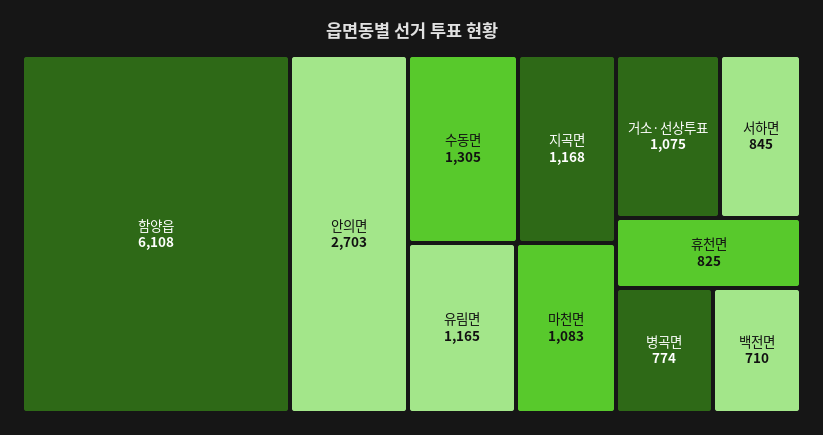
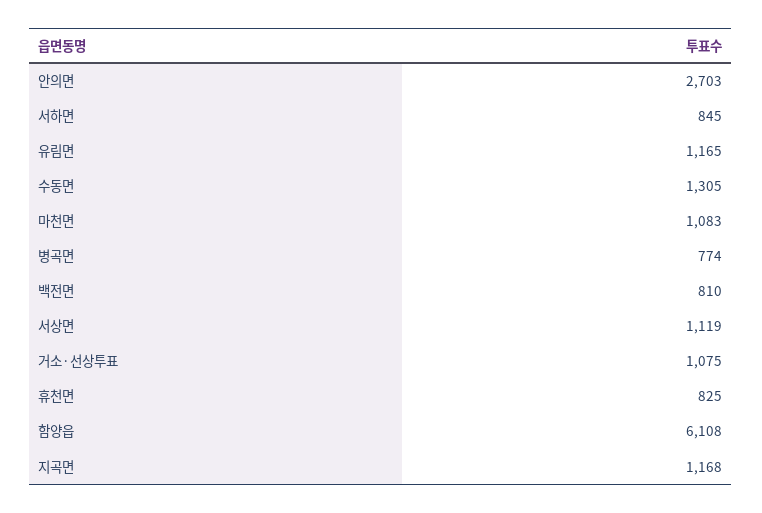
  {
    "함양읍": 6108,
    "안의면": 2703,
    "수동면": 1305,
    "지곡면": 1168,
    "유림면": 1165,
    "마천면": 1083,
    "거소·선상투표": 1075,
    "서하면": 845,
    "휴천면": 825,
    "병곡면": 774,
-   "백전면": 710
+   "백전면": 810,
+   "서상면": 1119
  }

